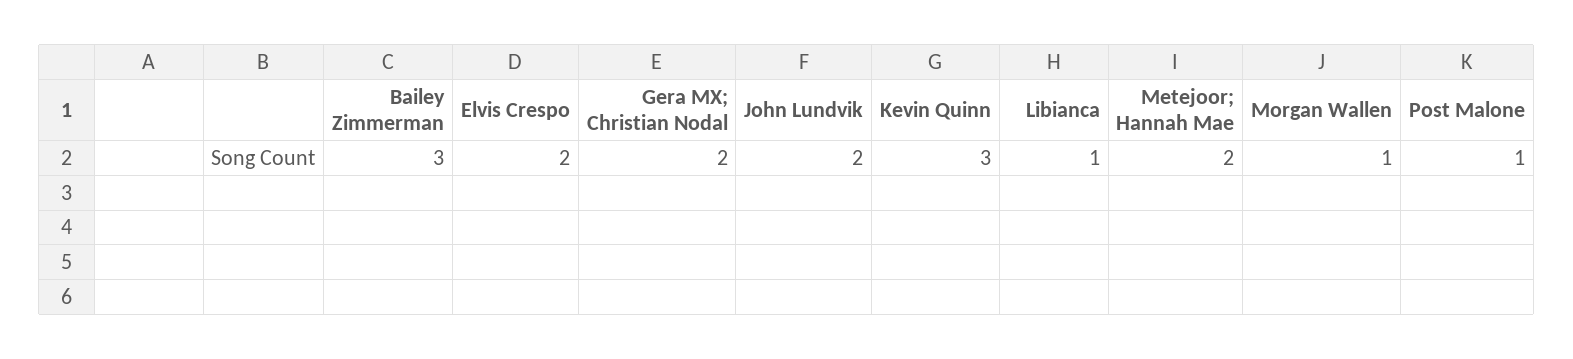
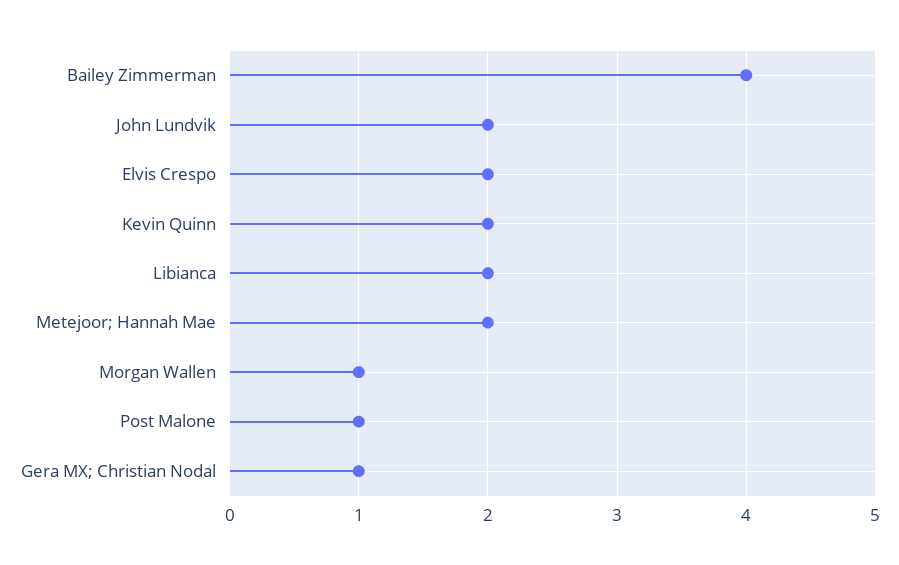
  {
-   "Bailey Zimmerman": 3,
+   "Bailey Zimmerman": 4,
    "Elvis Crespo": 2,
-   "Gera MX; Christian Nodal": 2,
+   "Gera MX; Christian Nodal": 1,
    "John Lundvik": 2,
-   "Kevin Quinn": 3,
+   "Kevin Quinn": 2,
-   "Libianca": 1,
+   "Libianca": 2,
    "Metejoor; Hannah Mae": 2,
    "Morgan Wallen": 1,
    "Post Malone": 1
  }

